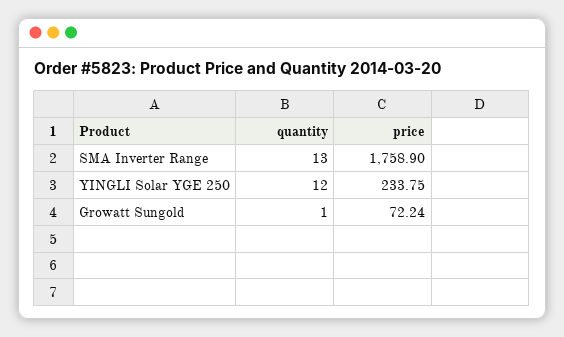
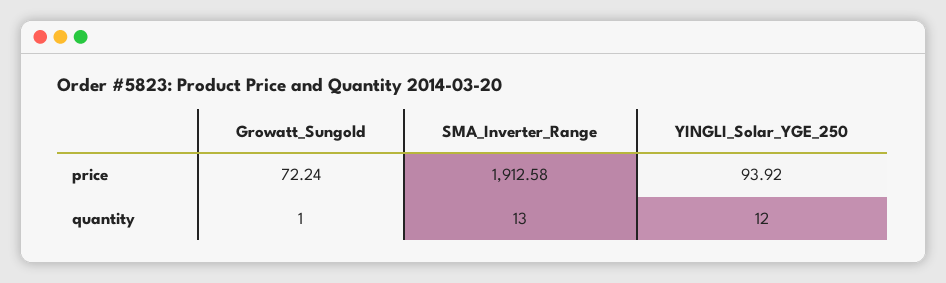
  {
    "quantity": {
      "SMA Inverter Range": 13,
      "YINGLI Solar YGE 250": 12,
      "Growatt Sungold": 1
    },
    "price": {
-     "SMA Inverter Range": 1758.9,
+     "SMA Inverter Range": 1912.58,
-     "YINGLI Solar YGE 250": 233.75,
+     "YINGLI Solar YGE 250": 93.92,
      "Growatt Sungold": 72.24
    }
  }

